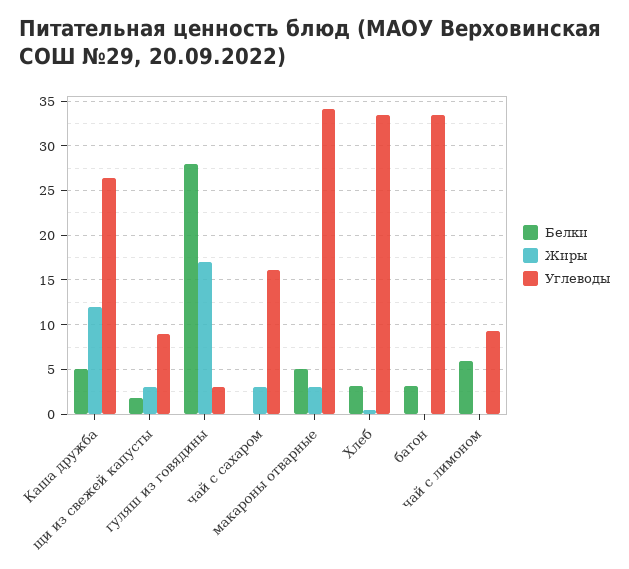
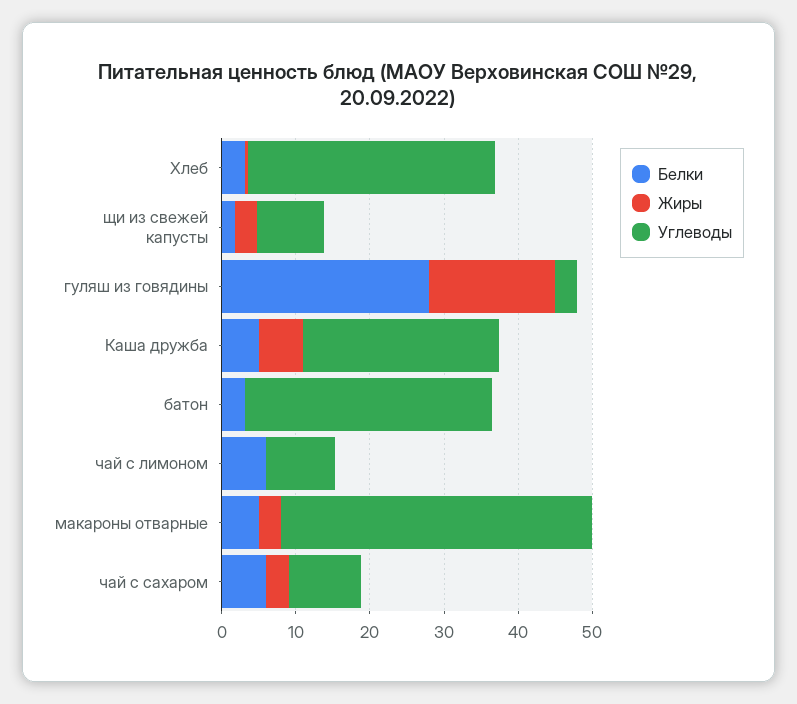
  {
    "Белки": {
      "Каша дружба": 5,
      "щи из свежей капусты": 2,
      "гуляш из говядины": 28,
-     "чай с сахаром": 0,
+     "чай с сахаром": 6,
      "макароны отварные": 5,
      "Хлеб": 3,
      "батон": 3,
      "чай с лимоном": 6
    },
    "Жиры": {
-     "Каша дружба": 12,
+     "Каша дружба": 6,
      "щи из свежей капусты": 3,
      "гуляш из говядины": 17,
      "чай с сахаром": 3,
      "макароны отварные": 3,
      "Хлеб": 0,
      "батон": 0,
      "чай с лимоном": 0
    },
    "Углеводы": {
      "Каша дружба": 26,
      "щи из свежей капусты": 9,
      "гуляш из говядины": 3,
-     "чай с сахаром": 16,
+     "чай с сахаром": 10,
-     "макароны отварные": 34,
+     "макароны отварные": 42,
      "Хлеб": 33,
      "батон": 33,
      "чай с лимоном": 9
    }
  }

